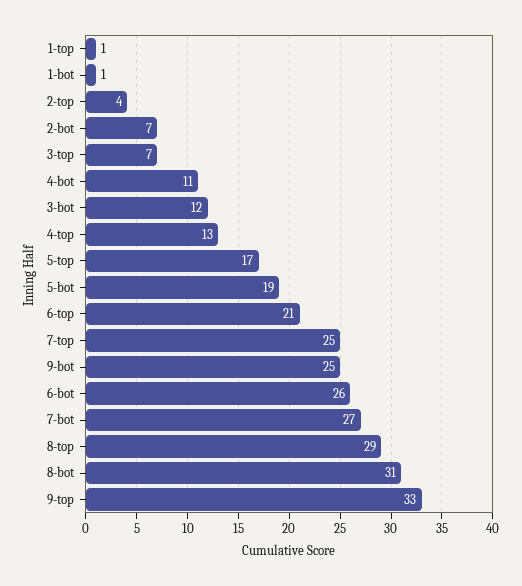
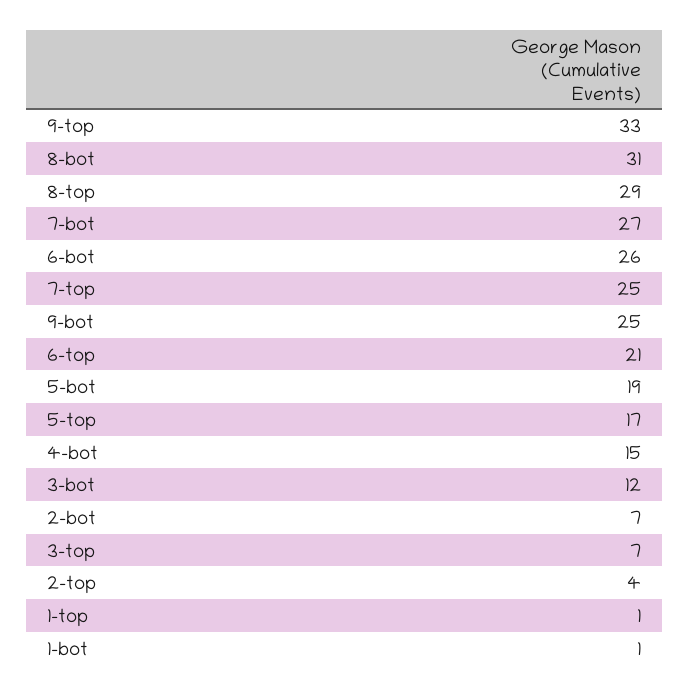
  {
    "1-top": 1,
    "1-bot": 1,
    "2-top": 4,
    "2-bot": 7,
    "3-top": 7,
-   "4-bot": 11,
+   "4-bot": 15,
    "3-bot": 12,
-   "4-top": 13,
    "5-top": 17,
    "5-bot": 19,
    "6-top": 21,
    "7-top": 25,
    "9-bot": 25,
    "6-bot": 26,
    "7-bot": 27,
    "8-top": 29,
    "8-bot": 31,
    "9-top": 33
  }

